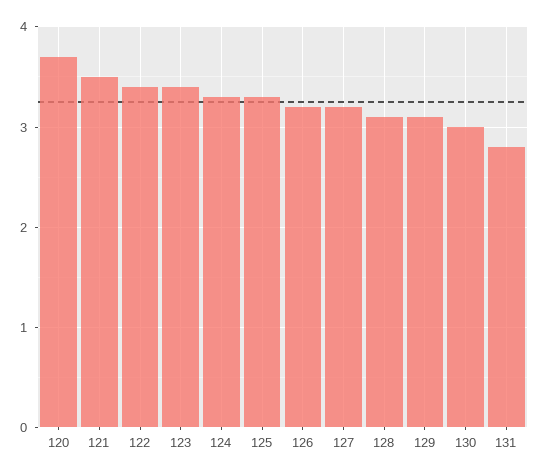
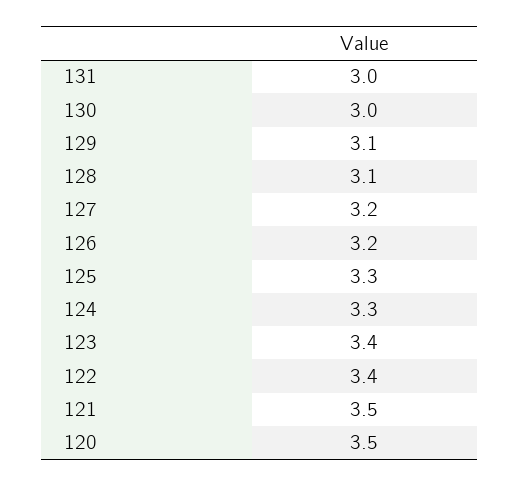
  {
-   "120": 3.7,
+   "120": 3.5,
    "121": 3.5,
    "122": 3.4,
    "123": 3.4,
    "124": 3.3,
    "125": 3.3,
    "126": 3.2,
    "127": 3.2,
    "128": 3.1,
    "129": 3.1,
    "130": 3,
-   "131": 2.8
+   "131": 3
  }

